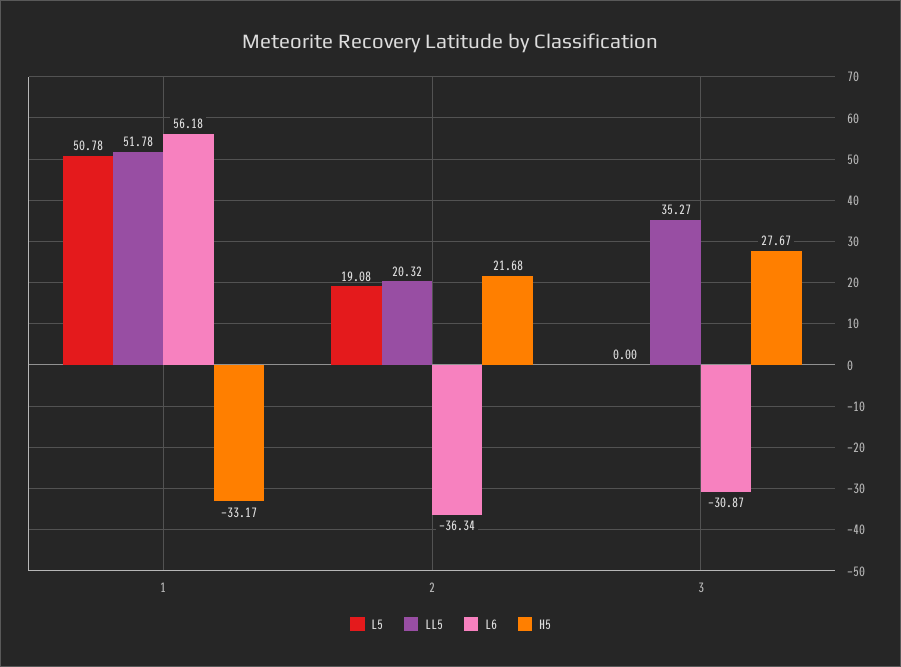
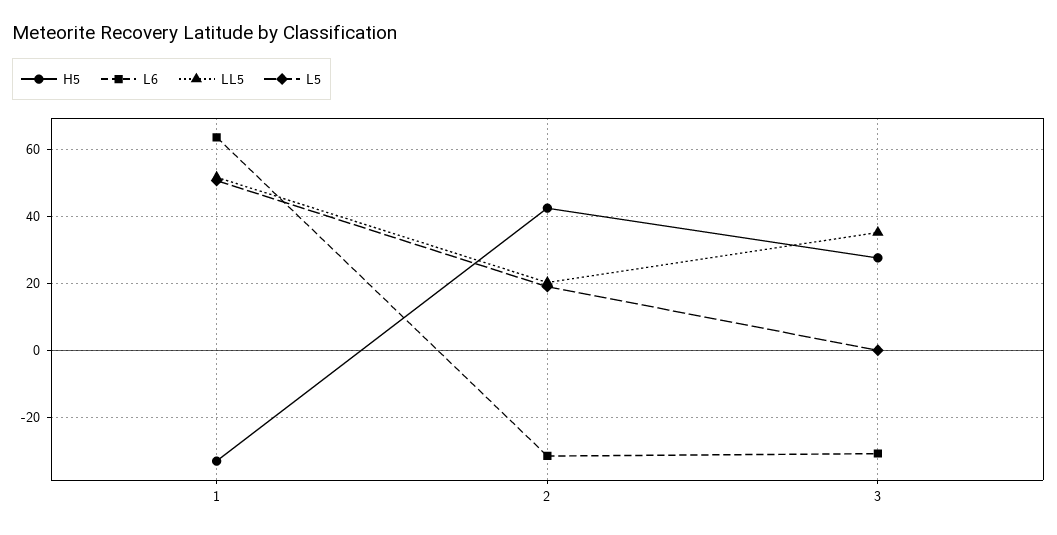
  {
    "L5": {
      "1": 50.78,
      "2": 19.08,
      "3": 0
    },
    "LL5": {
      "1": 51.78,
      "2": 20.32,
      "3": 35.27
    },
    "L6": {
-     "1": 56.18,
+     "1": 64,
-     "2": -36.34,
+     "2": -32,
      "3": -30.87
    },
    "H5": {
      "1": -33.17,
-     "2": 21.68,
+     "2": 42,
      "3": 27.67
    }
  }

